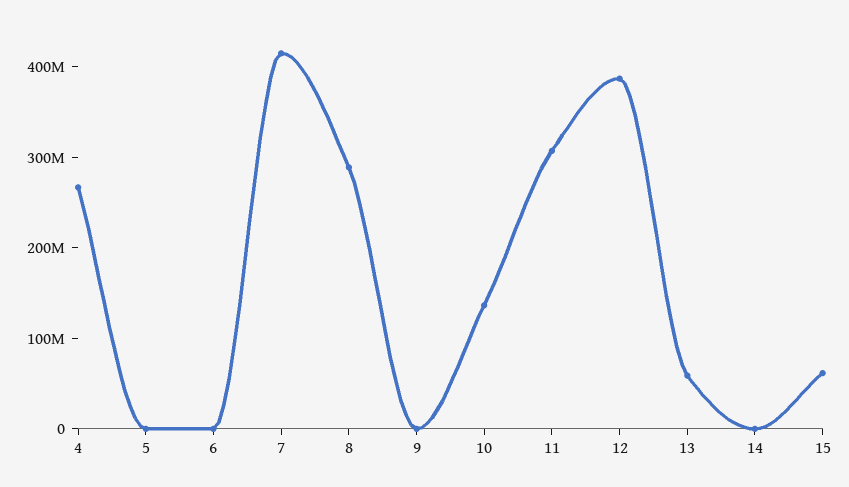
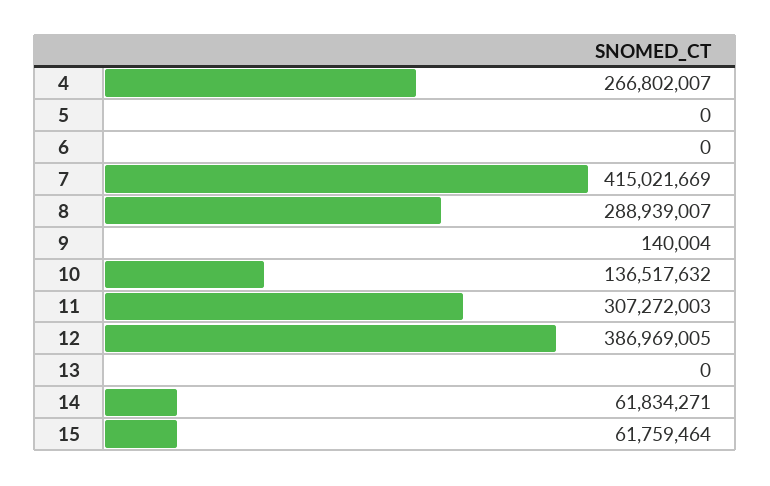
  {
    "4": 266802007,
    "5": 0,
    "6": 0,
    "7": 415021669,
    "8": 288939007,
    "9": 140004,
    "10": 136517632,
    "11": 307272003,
    "12": 386969005,
-   "13": 60000000,
+   "13": 0,
-   "14": 0,
+   "14": 61834271,
    "15": 61759464
  }

